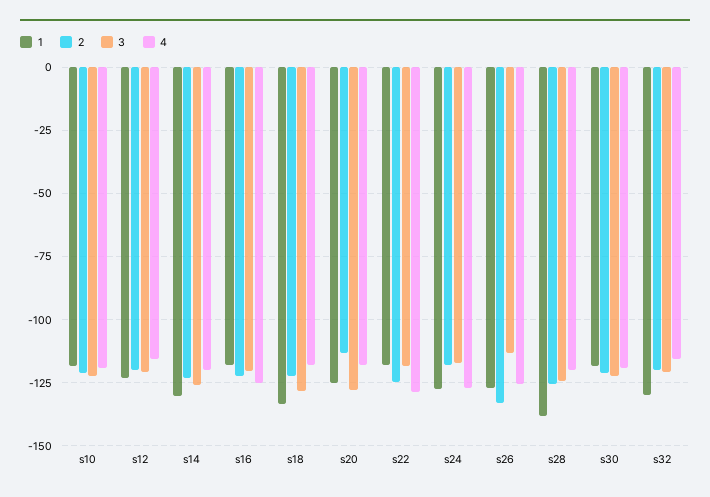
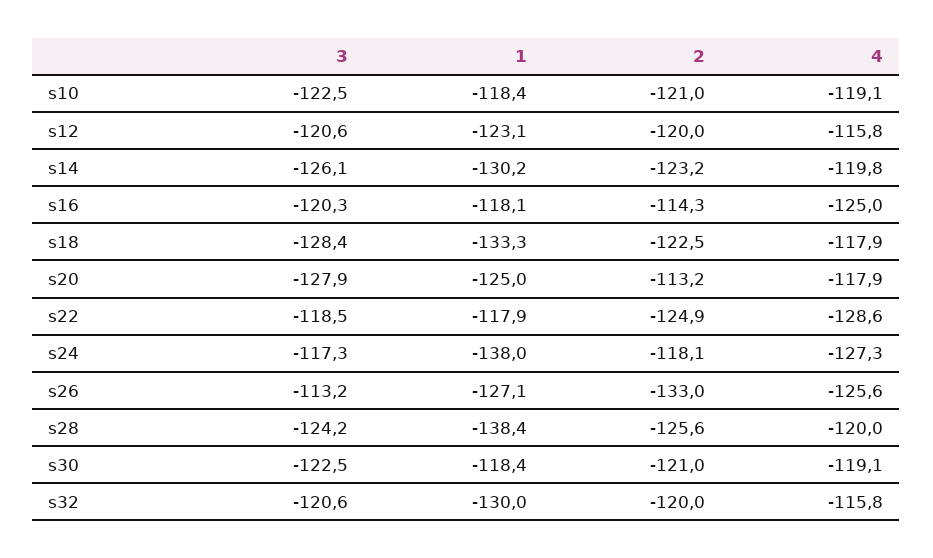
  {
    "1": {
      "s10": -118.4,
      "s12": -123.1,
      "s14": -130.2,
      "s16": -118.1,
      "s18": -133.3,
      "s20": -125,
      "s22": -117.9,
-     "s24": -127.5,
+     "s24": -138,
      "s26": -127.1,
      "s28": -138.4,
      "s30": -118.4,
      "s32": -130
    },
    "2": {
      "s10": -121,
      "s12": -120,
      "s14": -123.2,
-     "s16": -122.5,
+     "s16": -114.3,
      "s18": -122.5,
      "s20": -113.2,
      "s22": -124.9,
      "s24": -118.1,
      "s26": -133,
      "s28": -125.6,
      "s30": -121,
      "s32": -120
    },
    "3": {
      "s10": -122.5,
      "s12": -120.6,
      "s14": -126.1,
      "s16": -120.3,
      "s18": -128.4,
      "s20": -127.9,
      "s22": -118.5,
      "s24": -117.3,
      "s26": -113.2,
      "s28": -124.2,
      "s30": -122.5,
      "s32": -120.6
    },
    "4": {
      "s10": -119.1,
      "s12": -115.8,
      "s14": -119.8,
      "s16": -125,
      "s18": -117.9,
      "s20": -117.9,
      "s22": -128.6,
      "s24": -127.3,
      "s26": -125.6,
      "s28": -120,
      "s30": -119.1,
      "s32": -115.8
    }
  }

